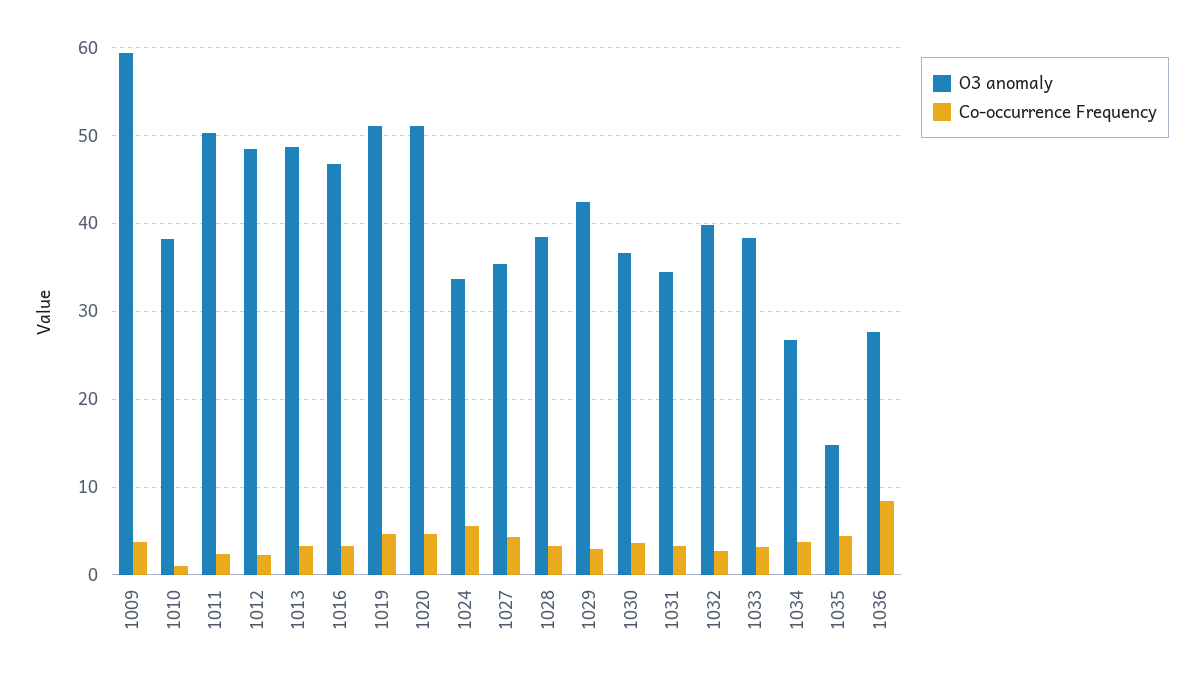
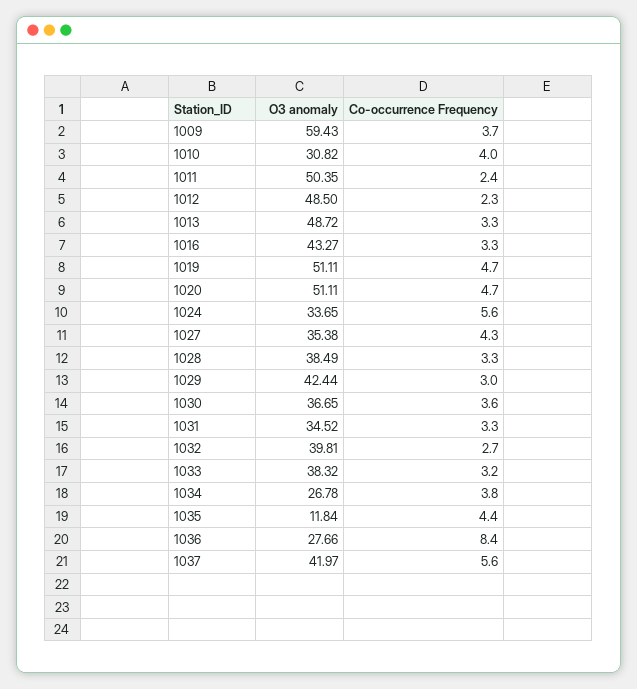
  {
    "O3 anomaly": {
      "1009": 59.43,
-     "1010": 38,
+     "1010": 30.82,
      "1011": 50.35,
      "1012": 48.5,
      "1013": 48.72,
-     "1016": 47,
+     "1016": 43.27,
      "1019": 51.11,
      "1020": 51.11,
      "1024": 33.65,
      "1027": 35.38,
      "1028": 38.49,
      "1029": 42.44,
      "1030": 36.65,
      "1031": 34.52,
      "1032": 39.81,
      "1033": 38.32,
      "1034": 26.78,
-     "1035": 15,
+     "1035": 11.84,
-     "1036": 27.66
+     "1036": 27.66,
+     "1037": 41.97
    },
    "Co-occurrence Frequency": {
      "1009": 3.7,
-     "1010": 1,
+     "1010": 4,
      "1011": 2.4,
      "1012": 2.3,
      "1013": 3.3,
      "1016": 3.3,
      "1019": 4.7,
      "1020": 4.7,
      "1024": 5.6,
      "1027": 4.3,
      "1028": 3.3,
      "1029": 3,
      "1030": 3.6,
      "1031": 3.3,
      "1032": 2.7,
      "1033": 3.2,
      "1034": 3.8,
      "1035": 4.4,
-     "1036": 8.4
+     "1036": 8.4,
+     "1037": 5.6
    }
  }

